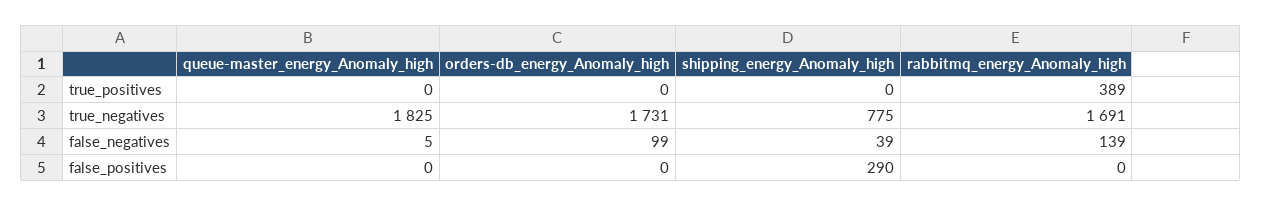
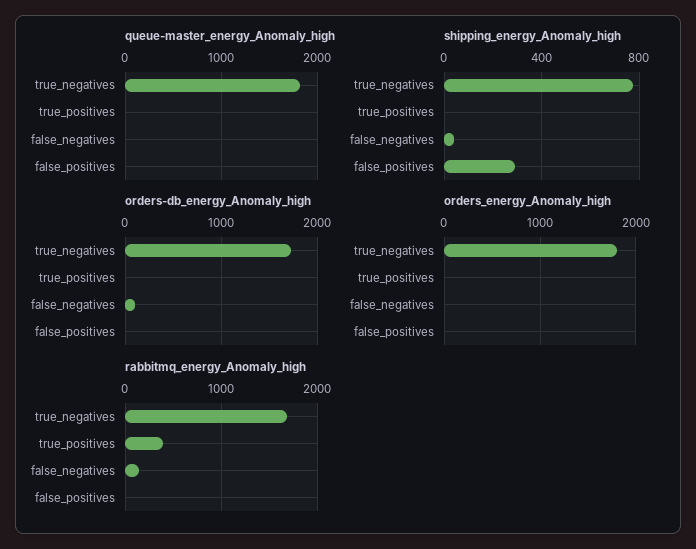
  {
    "queue-master_energy_Anomaly_high": {
      "true_positives": 0,
      "true_negatives": 1825,
      "false_negatives": 5,
      "false_positives": 0
    },
    "orders-db_energy_Anomaly_high": {
      "true_positives": 0,
      "true_negatives": 1731,
      "false_negatives": 99,
      "false_positives": 0
    },
    "shipping_energy_Anomaly_high": {
      "true_positives": 0,
      "true_negatives": 775,
      "false_negatives": 39,
      "false_positives": 290
    },
    "rabbitmq_energy_Anomaly_high": {
      "true_positives": 389,
      "true_negatives": 1691,
      "false_negatives": 139,
      "false_positives": 0
-   }
+   },
+   "orders_energy_Anomaly_high": {
+     "true_negatives": 1800,
+     "true_positives": 0,
+     "false_negatives": 0,
+     "false_positives": 0
+   }
  }

